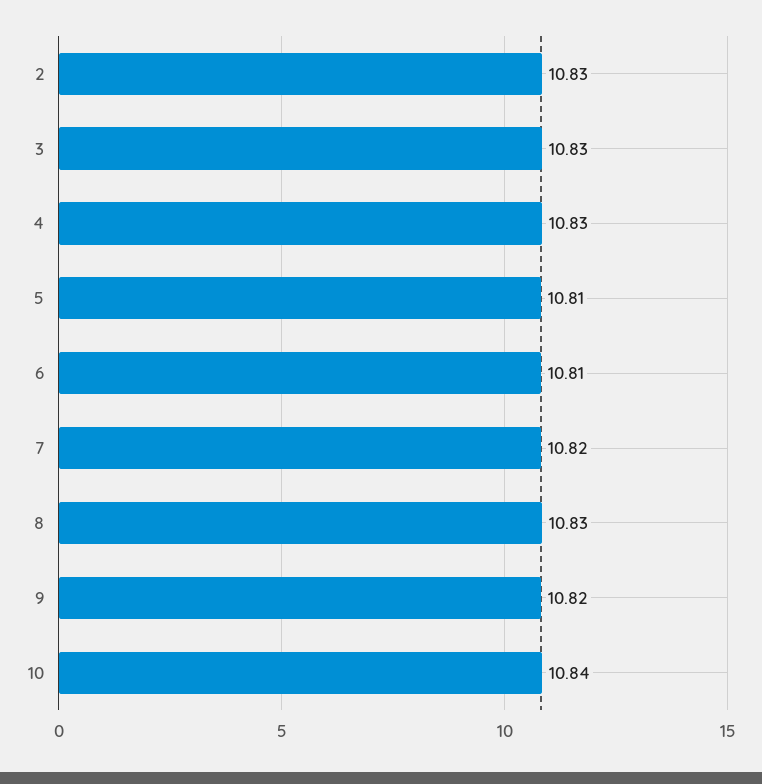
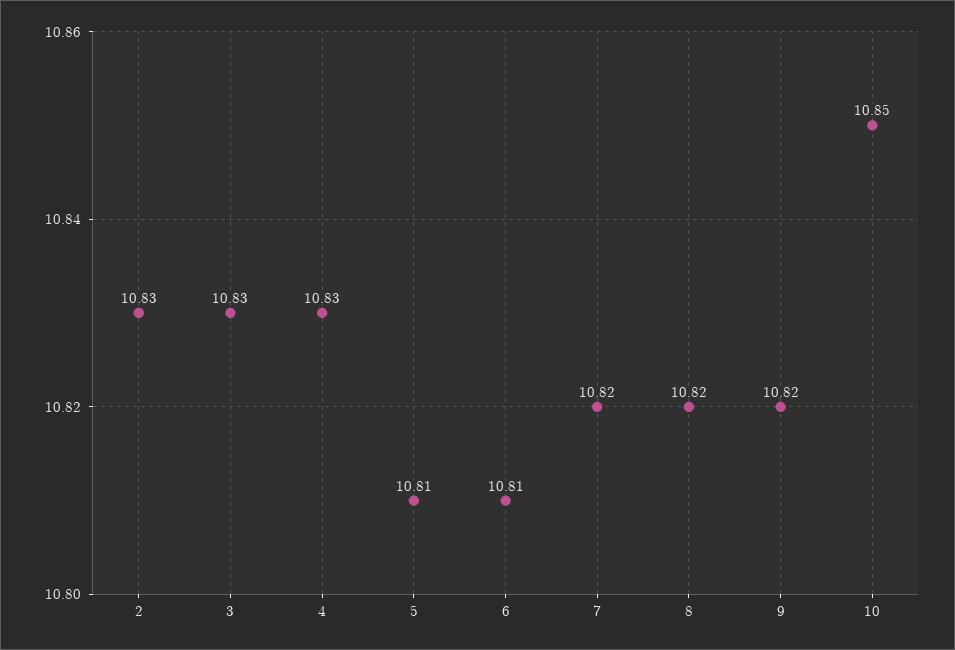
  {
    "2": 10.83,
    "3": 10.83,
    "4": 10.83,
    "5": 10.81,
    "6": 10.81,
    "7": 10.82,
-   "8": 10.83,
+   "8": 10.82,
    "9": 10.82,
-   "10": 10.84
+   "10": 10.85
  }

